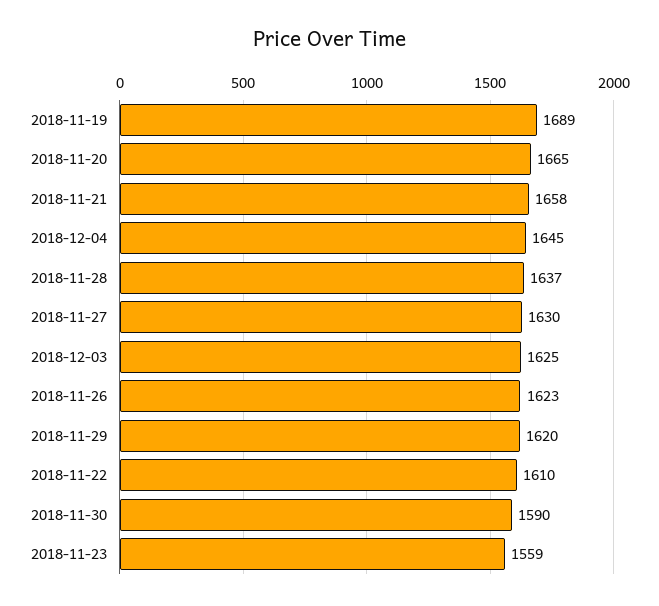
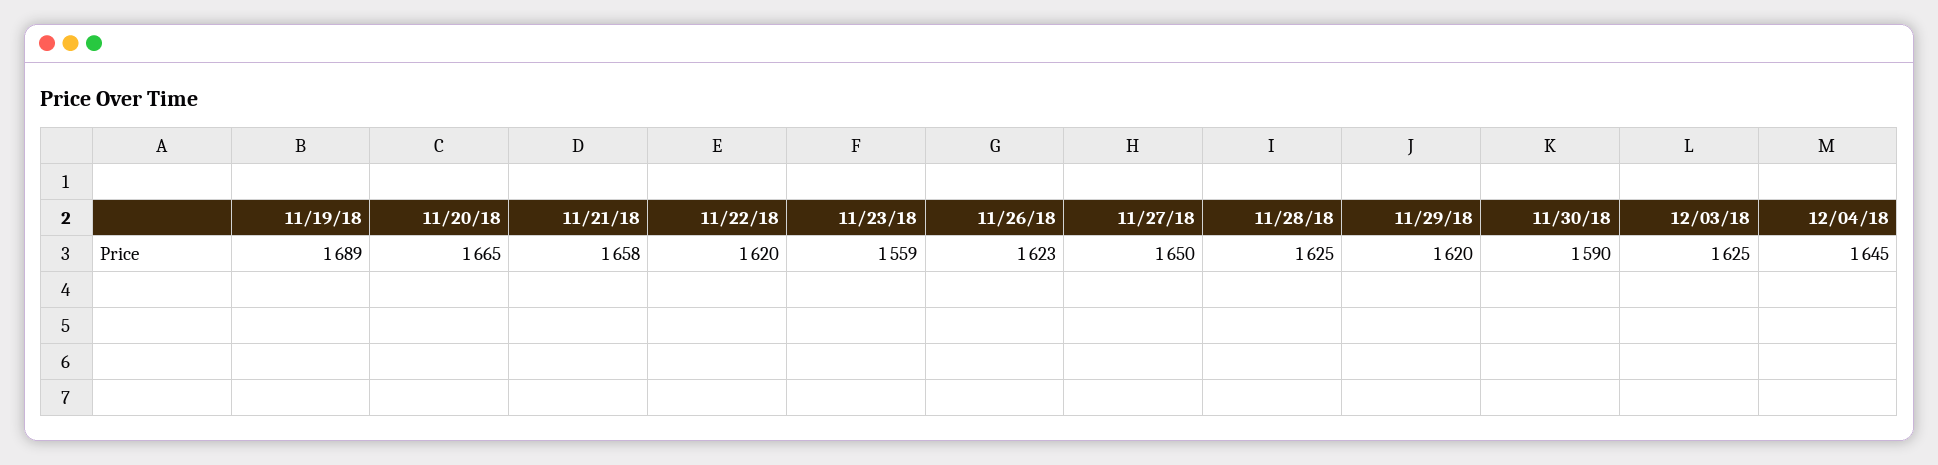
  {
    "2018-11-19": 1689,
    "2018-11-20": 1665,
    "2018-11-21": 1658,
    "2018-12-04": 1645,
-   "2018-11-28": 1637,
+   "2018-11-28": 1625,
-   "2018-11-27": 1630,
+   "2018-11-27": 1650,
    "2018-12-03": 1625,
    "2018-11-26": 1623,
    "2018-11-29": 1620,
-   "2018-11-22": 1610,
+   "2018-11-22": 1620,
    "2018-11-30": 1590,
    "2018-11-23": 1559
  }

